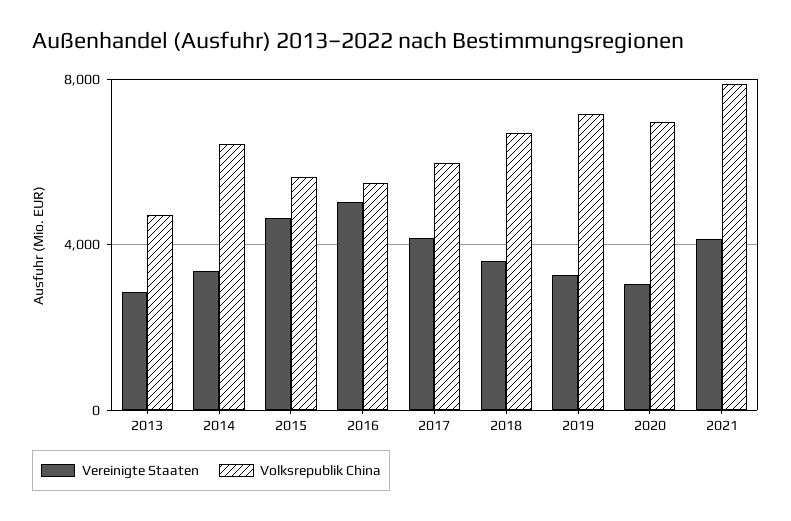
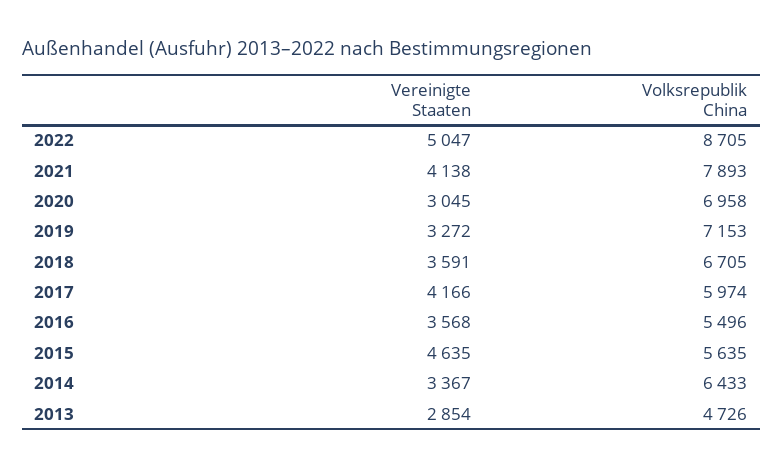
  {
    "Vereinigte Staaten": {
      "2013": 2854,
      "2014": 3367,
      "2015": 4635,
-     "2016": 5000,
+     "2016": 3568,
      "2017": 4166,
      "2018": 3591,
      "2019": 3272,
      "2020": 3045,
-     "2021": 4138
+     "2021": 4138,
+     "2022": 5047
    },
    "Volksrepublik China": {
      "2013": 4726,
      "2014": 6433,
      "2015": 5635,
      "2016": 5496,
      "2017": 5974,
      "2018": 6705,
      "2019": 7153,
      "2020": 6958,
-     "2021": 7893
+     "2021": 7893,
+     "2022": 8705
    }
  }

